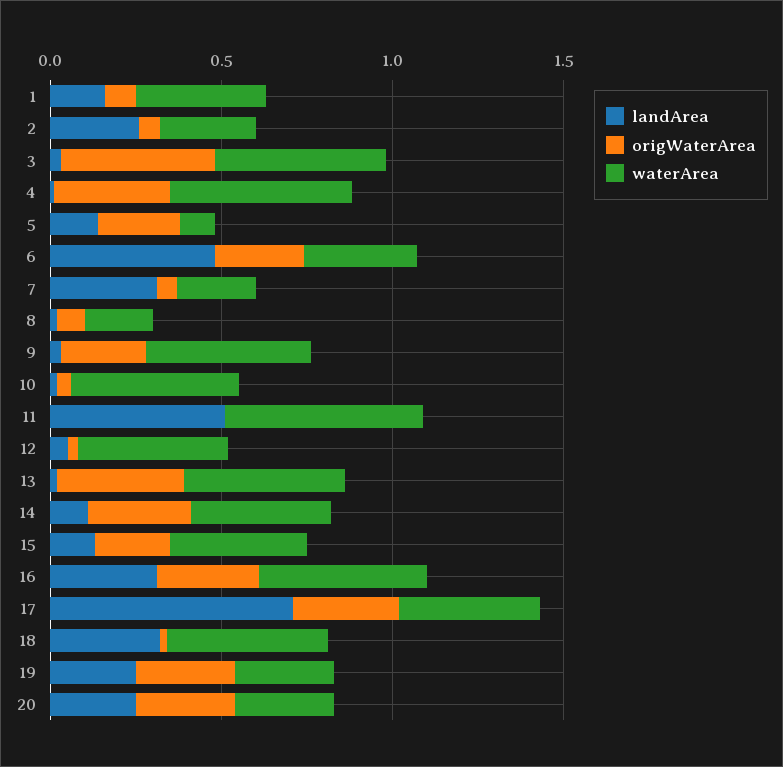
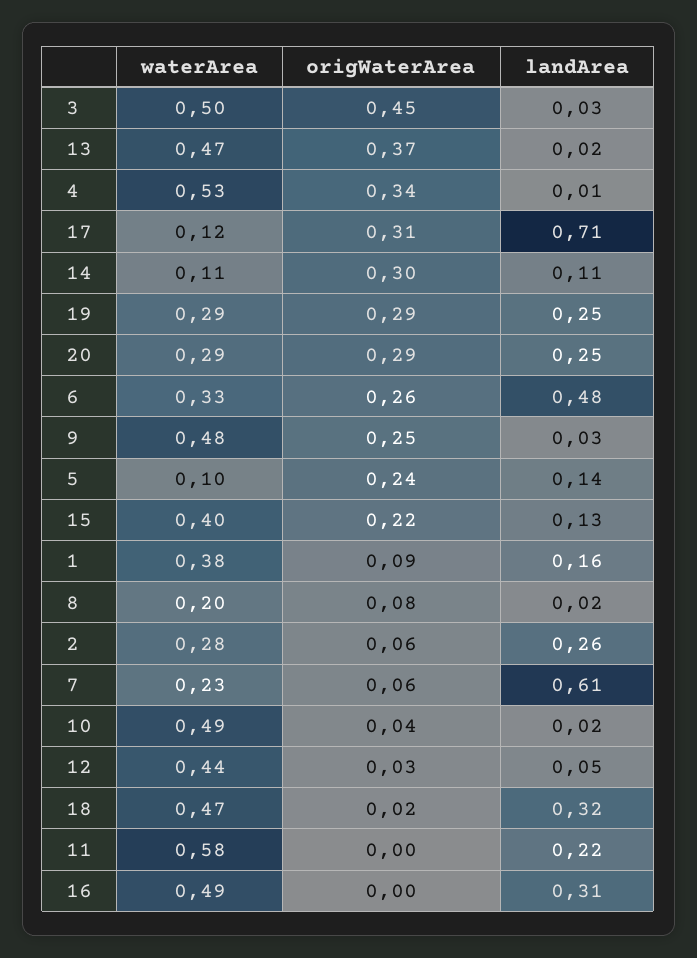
  {
    "landArea": {
      "1": 0.16,
      "2": 0.26,
      "3": 0.03,
      "4": 0.01,
      "5": 0.14,
      "6": 0.48,
-     "7": 0.3,
+     "7": 0.61,
      "8": 0.02,
      "9": 0.03,
      "10": 0.02,
-     "11": 0.5,
+     "11": 0.22,
      "12": 0.05,
      "13": 0.02,
      "14": 0.11,
      "15": 0.13,
      "16": 0.31,
      "17": 0.71,
      "18": 0.32,
      "19": 0.25,
      "20": 0.25
    },
    "origWaterArea": {
      "1": 0.09,
      "2": 0.06,
      "3": 0.45,
      "4": 0.34,
      "5": 0.24,
      "6": 0.26,
      "7": 0.06,
      "8": 0.08,
      "9": 0.25,
      "10": 0.04,
      "11": 0,
      "12": 0.03,
      "13": 0.37,
      "14": 0.3,
      "15": 0.22,
-     "16": 0.3,
+     "16": 0,
      "17": 0.31,
      "18": 0.02,
      "19": 0.29,
      "20": 0.29
    },
    "waterArea": {
      "1": 0.38,
      "2": 0.28,
      "3": 0.5,
      "4": 0.53,
      "5": 0.1,
      "6": 0.33,
      "7": 0.23,
      "8": 0.2,
      "9": 0.48,
      "10": 0.49,
      "11": 0.58,
      "12": 0.44,
      "13": 0.47,
-     "14": 0.4,
+     "14": 0.11,
      "15": 0.4,
      "16": 0.49,
-     "17": 0.4,
+     "17": 0.12,
      "18": 0.47,
      "19": 0.29,
      "20": 0.29
    }
  }

